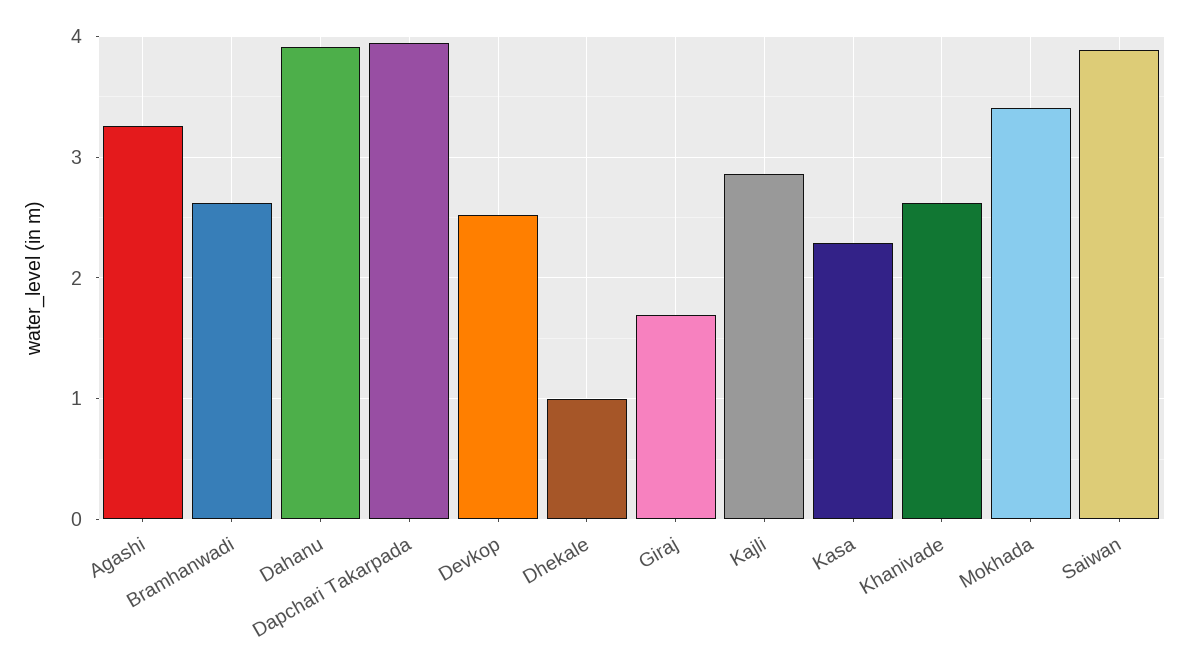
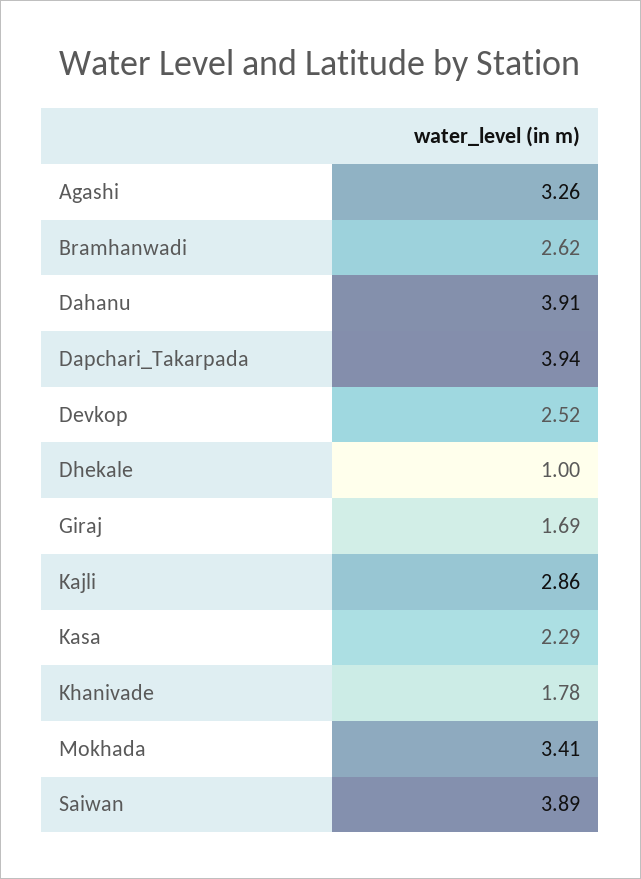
  {
    "Agashi": 3.26,
    "Bramhanwadi": 2.62,
    "Dahanu": 3.91,
    "Dapchari Takarpada": 3.94,
    "Devkop": 2.52,
    "Dhekale": 1,
    "Giraj": 1.69,
    "Kajli": 2.86,
    "Kasa": 2.29,
-   "Khanivade": 2.6,
+   "Khanivade": 1.78,
    "Mokhada": 3.41,
    "Saiwan": 3.89
  }

